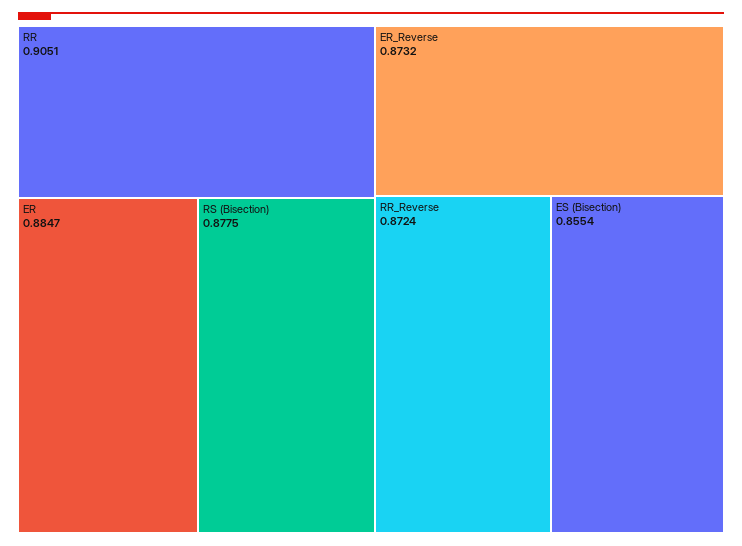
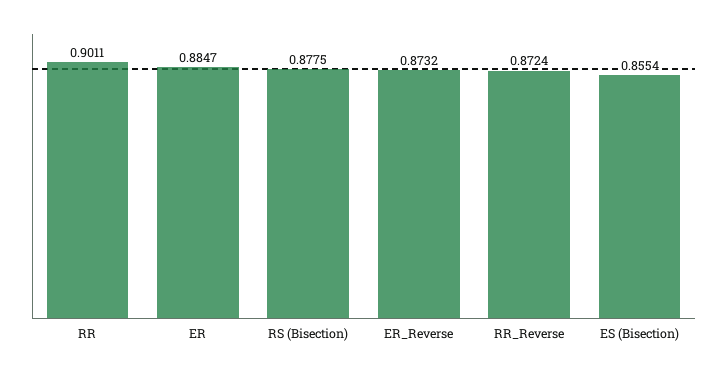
  {
-   "RR": 0.9051,
+   "RR": 0.9011,
    "ER": 0.8847,
    "RS (Bisection)": 0.8775,
    "ER_Reverse": 0.8732,
    "RR_Reverse": 0.8724,
    "ES (Bisection)": 0.8554
  }

